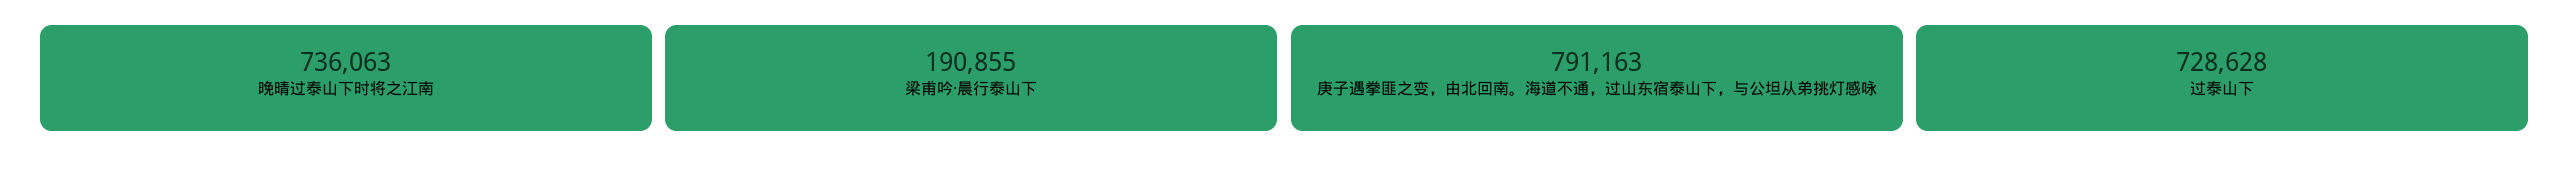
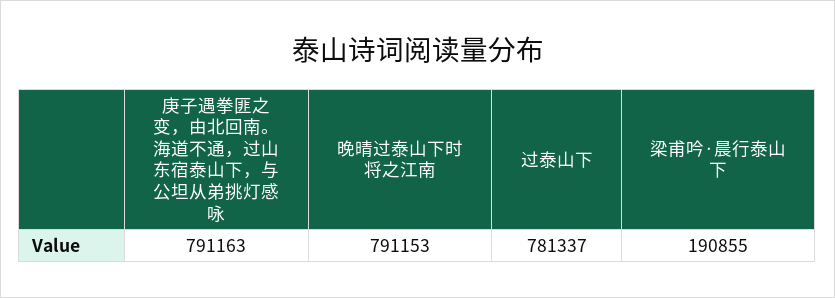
  {
-   "晚晴过泰山下时将之江南": 736063,
+   "晚晴过泰山下时将之江南": 791153,
    "梁甫吟·晨行泰山下": 190855,
    "庚子遇拳匪之变，由北回南。海道不通，过山东宿泰山下，与公坦从弟挑灯感咏": 791163,
-   "过泰山下": 728628
+   "过泰山下": 781337
  }

